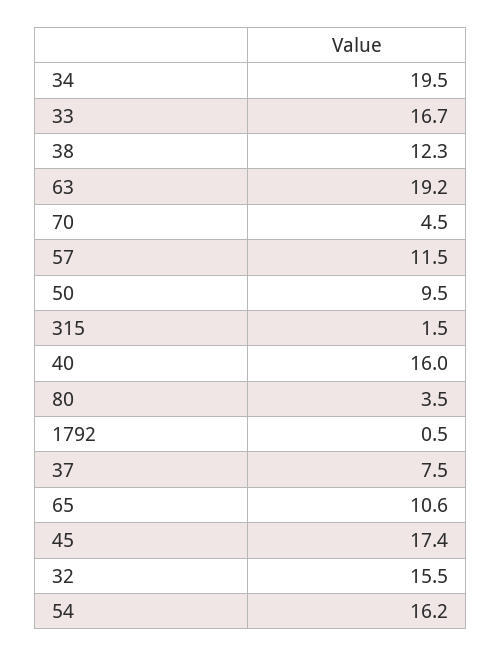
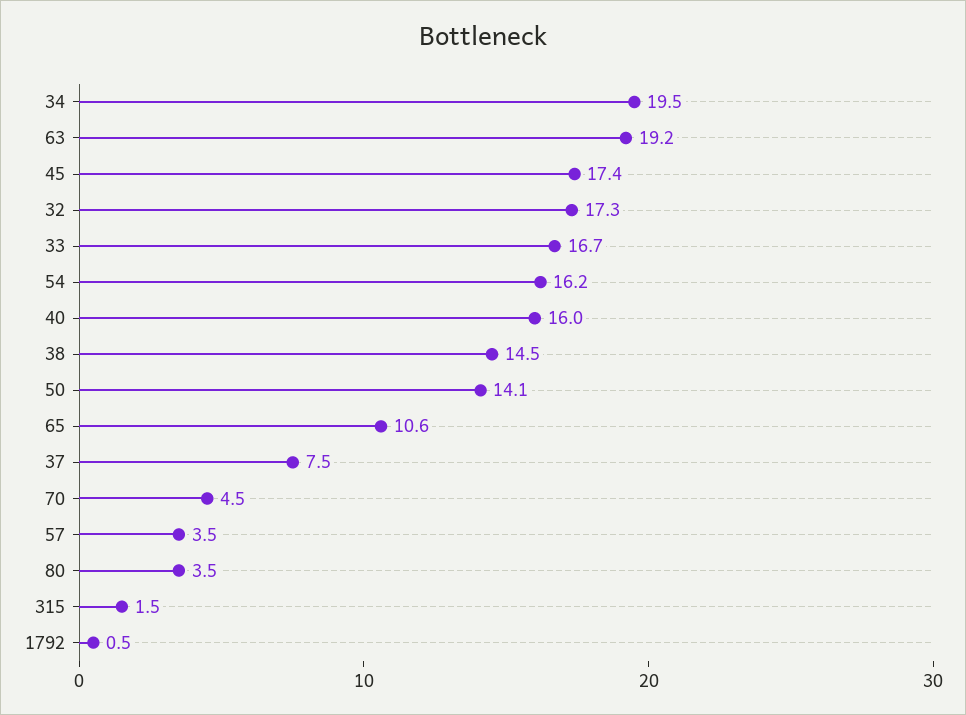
  {
    "34": 19.5,
    "33": 16.7,
-   "38": 12.3,
+   "38": 14.5,
    "63": 19.2,
    "70": 4.5,
-   "57": 11.5,
+   "57": 3.5,
-   "50": 9.5,
+   "50": 14.1,
    "315": 1.5,
    "40": 16,
    "80": 3.5,
    "1792": 0.5,
    "37": 7.5,
    "65": 10.6,
    "45": 17.4,
-   "32": 15.5,
+   "32": 17.3,
    "54": 16.2
  }

